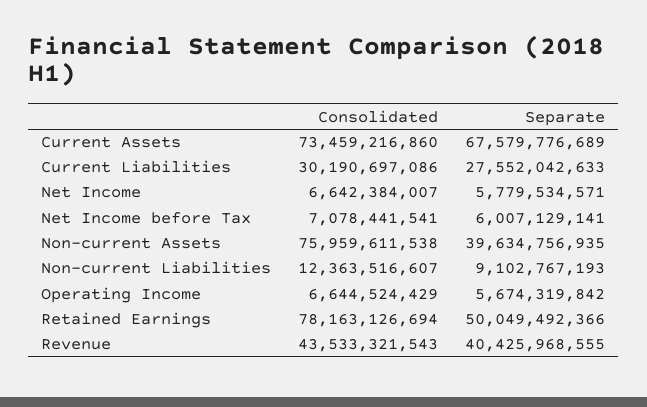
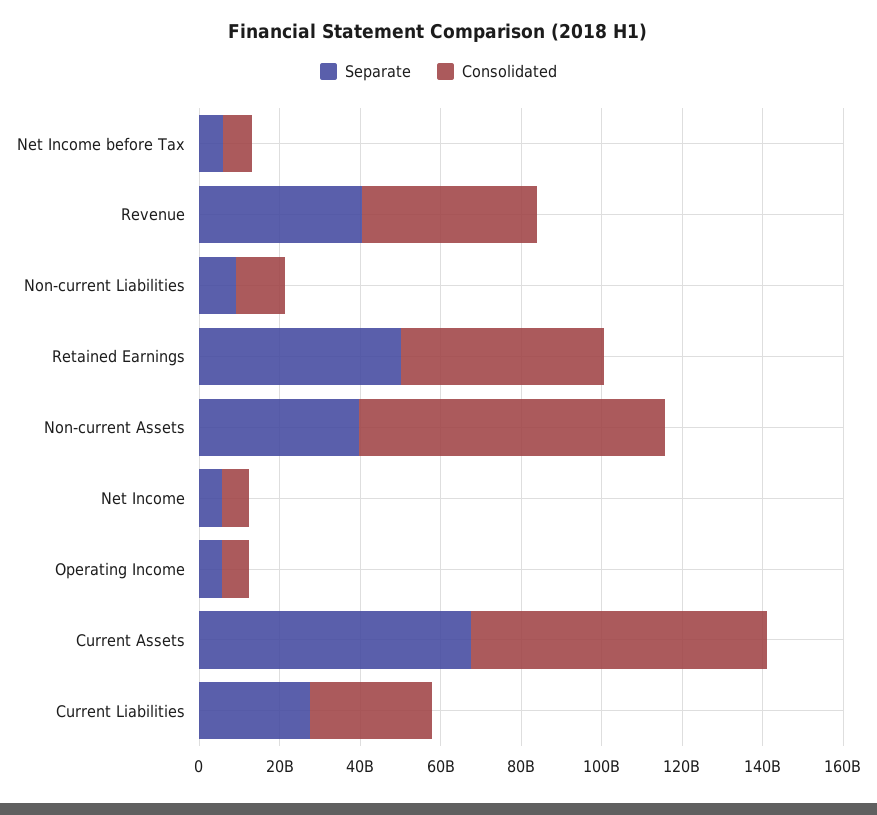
  {
    "Consolidated": {
      "Current Assets": 73459216860,
      "Current Liabilities": 30190697086,
      "Net Income": 6642384007,
      "Net Income before Tax": 7078441541,
      "Non-current Assets": 75959611538,
      "Non-current Liabilities": 12363516607,
      "Operating Income": 6644524429,
-     "Retained Earnings": 78163126694,
+     "Retained Earnings": 50000000000,
      "Revenue": 43533321543
    },
    "Separate": {
      "Current Assets": 67579776689,
      "Current Liabilities": 27552042633,
      "Net Income": 5779534571,
      "Net Income before Tax": 6007129141,
      "Non-current Assets": 39634756935,
      "Non-current Liabilities": 9102767193,
      "Operating Income": 5674319842,
      "Retained Earnings": 50049492366,
      "Revenue": 40425968555
    }
  }

